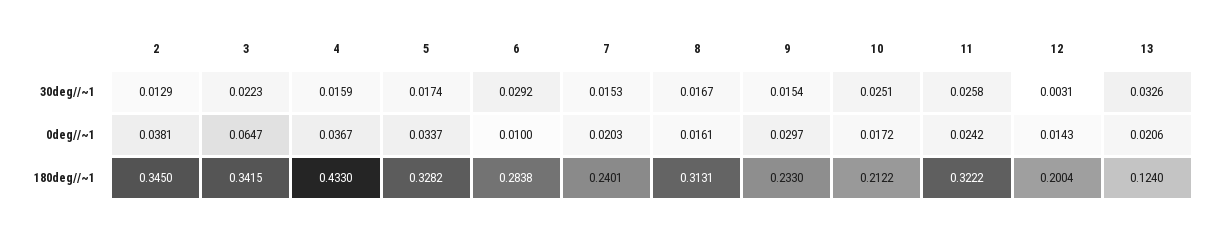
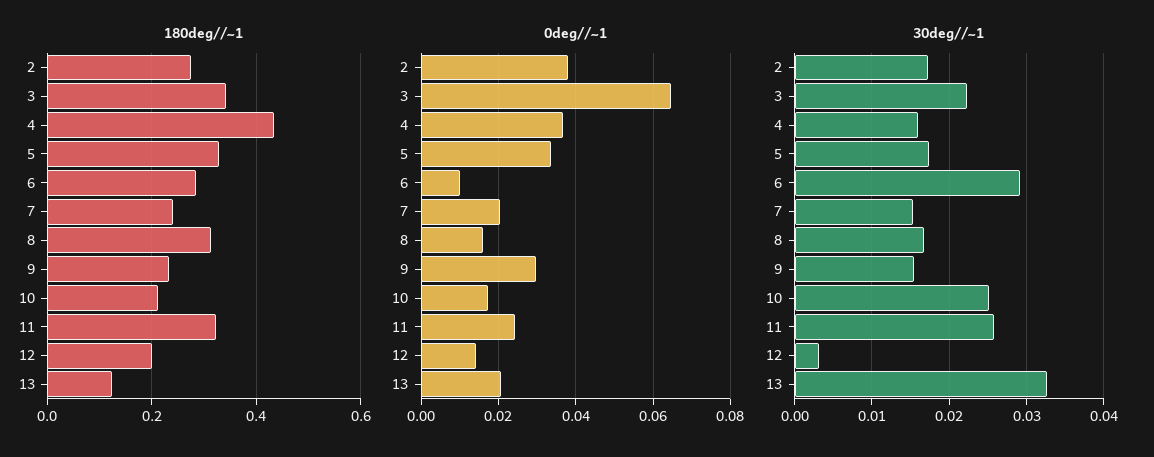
  {
    "30deg//~1": {
-     "2": 0.0129,
+     "2": 0.017,
      "3": 0.0223,
      "4": 0.0159,
      "5": 0.0174,
      "6": 0.0292,
      "7": 0.0153,
      "8": 0.0167,
      "9": 0.0154,
      "10": 0.0251,
      "11": 0.0258,
      "12": 0.0031,
      "13": 0.0326
    },
    "0deg//~1": {
      "2": 0.0381,
      "3": 0.0647,
      "4": 0.0367,
      "5": 0.0337,
      "6": 0.01,
      "7": 0.0203,
      "8": 0.0161,
      "9": 0.0297,
      "10": 0.0172,
      "11": 0.0242,
      "12": 0.0143,
      "13": 0.0206
    },
    "180deg//~1": {
-     "2": 0.345,
+     "2": 0.28,
      "3": 0.3415,
      "4": 0.433,
      "5": 0.3282,
      "6": 0.2838,
      "7": 0.2401,
      "8": 0.3131,
      "9": 0.233,
      "10": 0.2122,
      "11": 0.3222,
      "12": 0.2004,
      "13": 0.124
    }
  }

